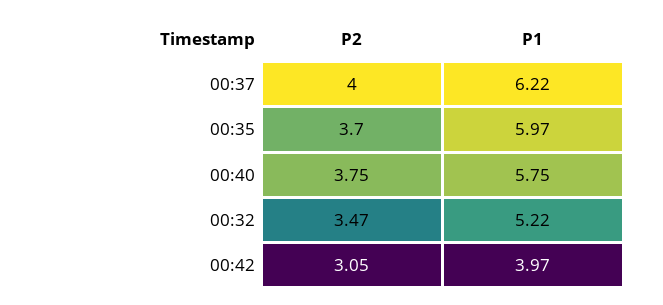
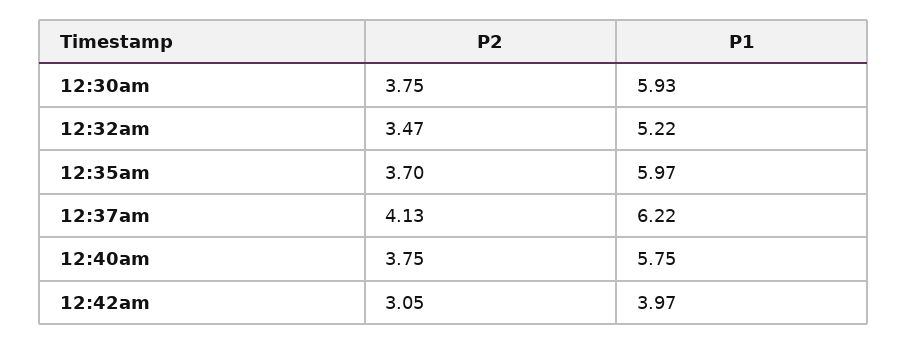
  {
    "P2": {
-     "00:37": 4,
+     "00:37": 4.13,
      "00:35": 3.7,
      "00:40": 3.75,
      "00:32": 3.47,
-     "00:42": 3.05
+     "00:42": 3.05,
+     "12:30am": 3.75
    },
    "P1": {
      "00:37": 6.22,
      "00:35": 5.97,
      "00:40": 5.75,
      "00:32": 5.22,
-     "00:42": 3.97
+     "00:42": 3.97,
+     "12:30am": 5.93
    }
  }

